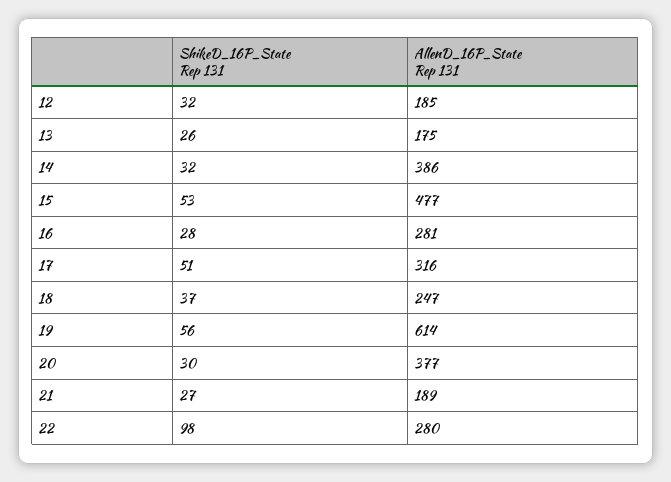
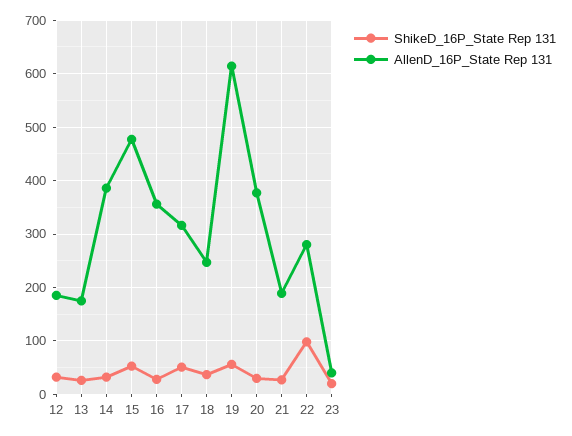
  {
    "ShikeD_16P_State Rep 131": {
      "12": 32,
      "13": 26,
      "14": 32,
      "15": 53,
      "16": 28,
      "17": 51,
      "18": 37,
      "19": 56,
      "20": 30,
      "21": 27,
-     "22": 98
+     "22": 98,
+     "23": 20
    },
    "AllenD_16P_State Rep 131": {
      "12": 185,
      "13": 175,
      "14": 386,
      "15": 477,
-     "16": 281,
+     "16": 360,
      "17": 316,
      "18": 247,
      "19": 614,
      "20": 377,
      "21": 189,
-     "22": 280
+     "22": 280,
+     "23": 40
    }
  }

